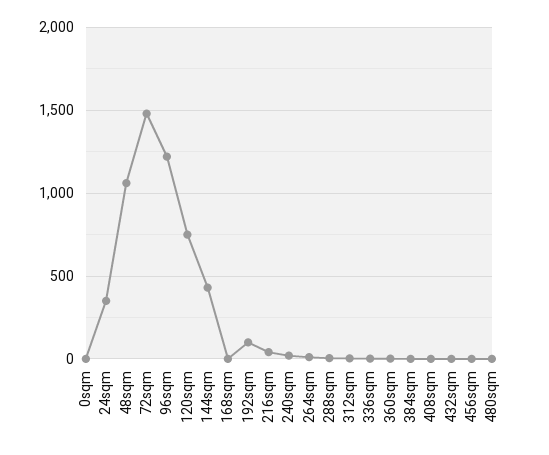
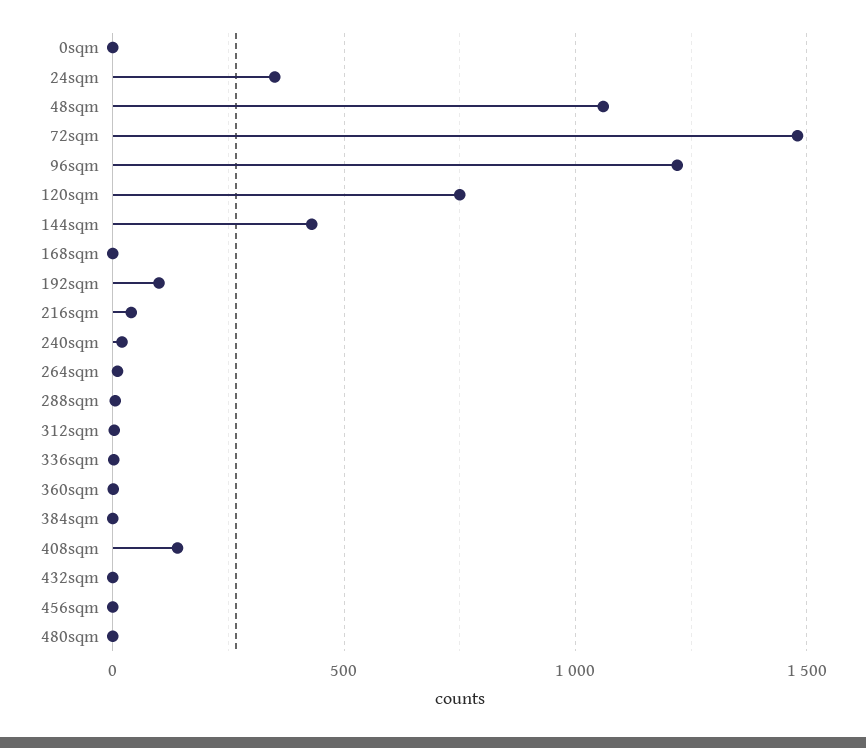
  {
    "0sqm": 0,
    "24sqm": 350,
    "48sqm": 1050,
    "72sqm": 1500,
    "96sqm": 1200,
    "120sqm": 750,
    "144sqm": 450,
    "168sqm": 0,
    "192sqm": 100,
    "216sqm": 50,
    "240sqm": 0,
    "264sqm": 0,
    "288sqm": 0,
    "312sqm": 0,
    "336sqm": 0,
    "360sqm": 0,
    "384sqm": 0,
-   "408sqm": 0,
+   "408sqm": 150,
    "432sqm": 0,
    "456sqm": 0,
    "480sqm": 0
  }

